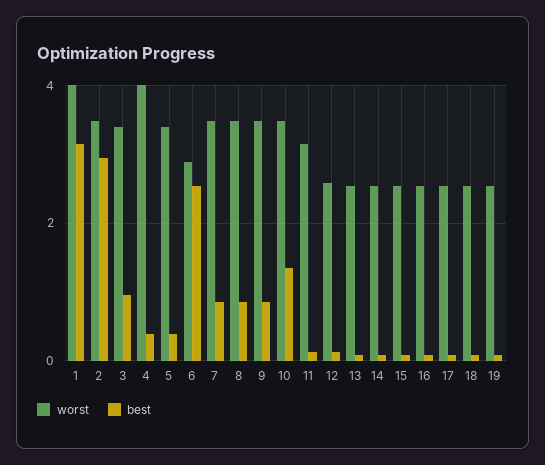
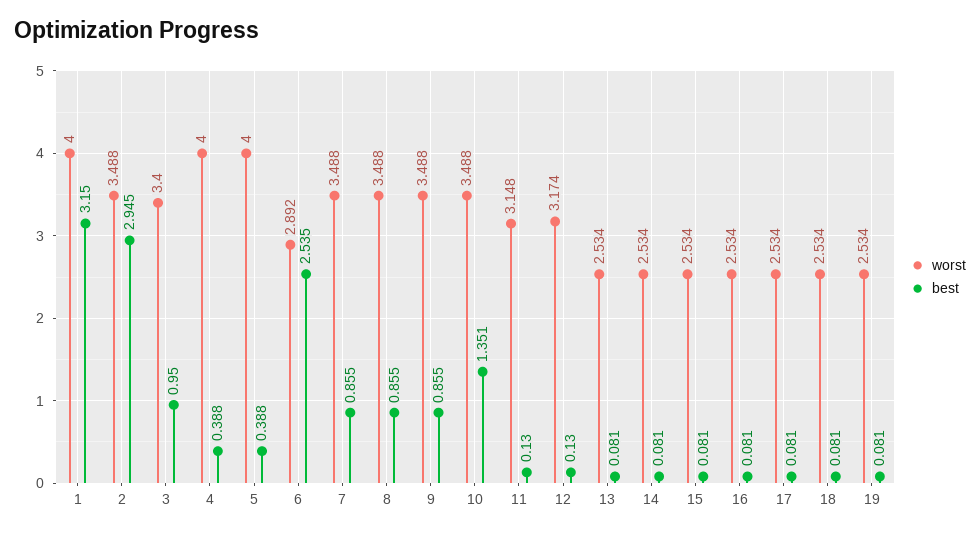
  {
    "worst": {
      "1": 4,
      "2": 3.488,
      "3": 3.4,
      "4": 4,
-     "5": 3.4,
+     "5": 4,
      "6": 2.892,
      "7": 3.488,
      "8": 3.488,
      "9": 3.488,
      "10": 3.488,
      "11": 3.148,
-     "12": 2.6,
+     "12": 3.174,
      "13": 2.534,
      "14": 2.534,
      "15": 2.534,
      "16": 2.534,
      "17": 2.534,
      "18": 2.534,
      "19": 2.534
    },
    "best": {
      "1": 3.15,
      "2": 2.945,
      "3": 0.95,
      "4": 0.388,
      "5": 0.388,
      "6": 2.535,
      "7": 0.855,
      "8": 0.855,
      "9": 0.855,
      "10": 1.351,
      "11": 0.13,
      "12": 0.13,
      "13": 0.081,
      "14": 0.081,
      "15": 0.081,
      "16": 0.081,
      "17": 0.081,
      "18": 0.081,
      "19": 0.081
    }
  }

